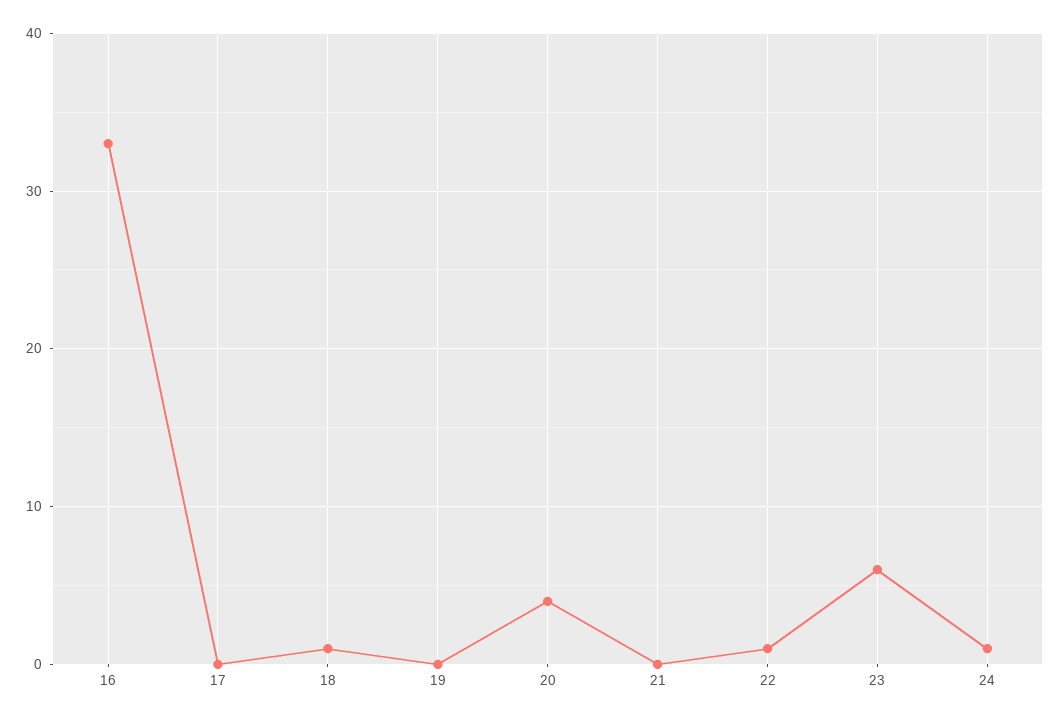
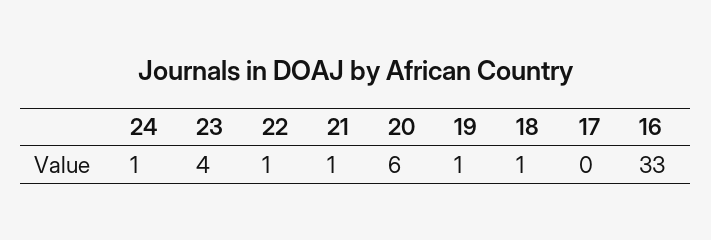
  {
    "16": 33,
    "17": 0,
    "18": 1,
-   "19": 0,
+   "19": 1,
-   "20": 4,
+   "20": 6,
-   "21": 0,
+   "21": 1,
    "22": 1,
-   "23": 6,
+   "23": 4,
    "24": 1
  }

